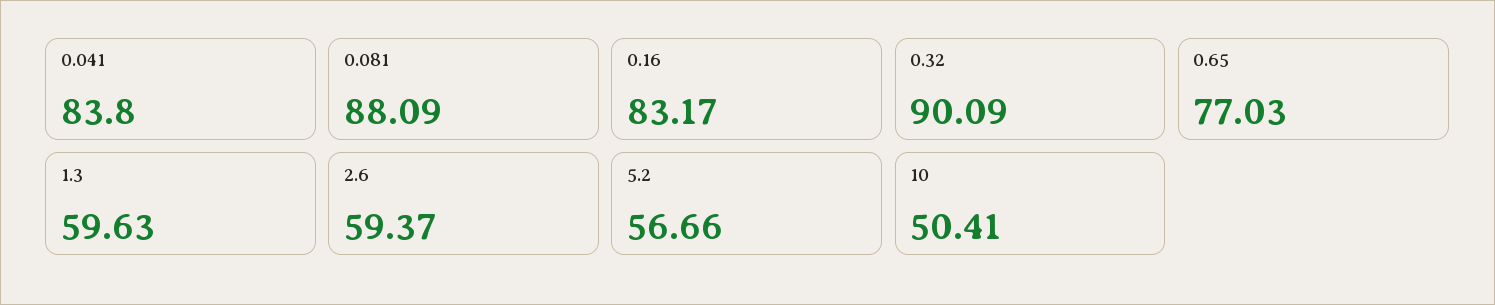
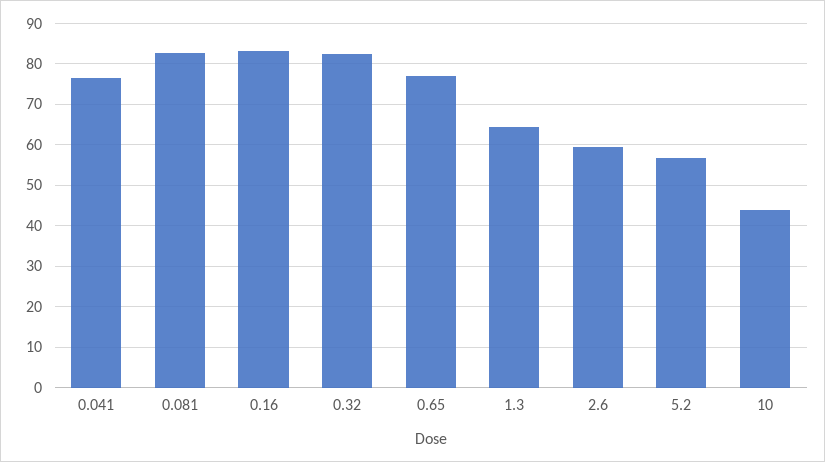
  {
-   "0.041": 83.8,
+   "0.041": 76,
-   "0.081": 88.09,
+   "0.081": 82,
    "0.16": 83.17,
-   "0.32": 90.09,
+   "0.32": 82,
    "0.65": 77.03,
-   "1.3": 59.63,
+   "1.3": 64,
    "2.6": 59.37,
    "5.2": 56.66,
-   "10": 50.41
+   "10": 44
  }

